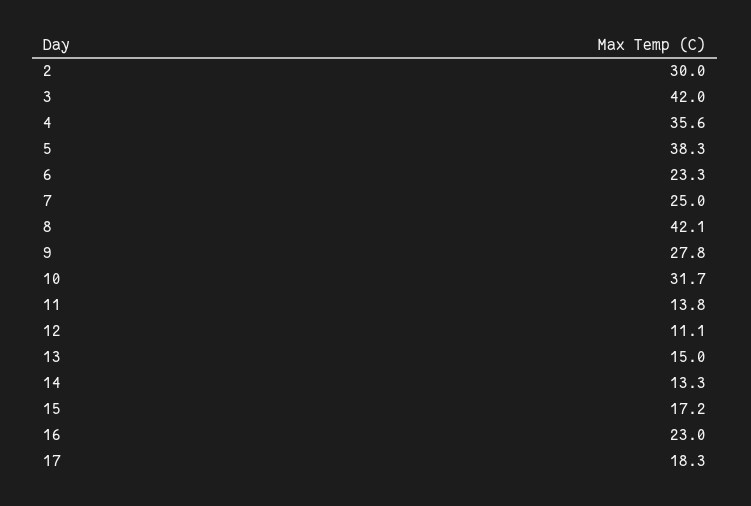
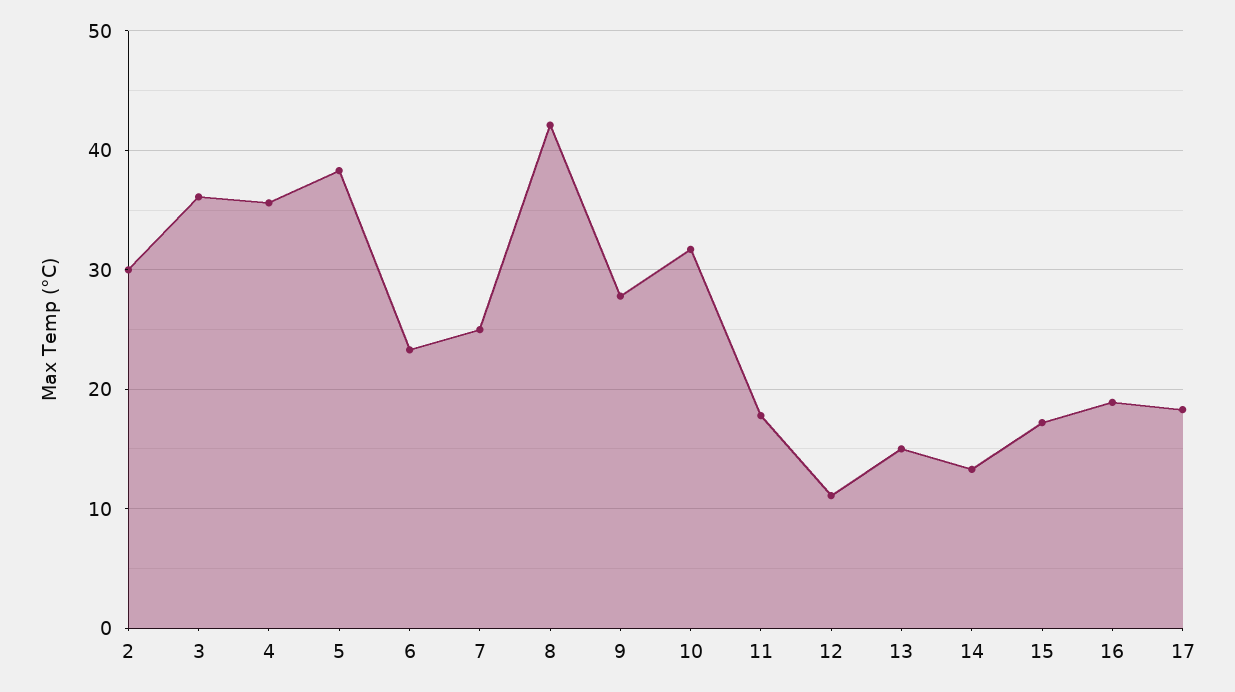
  {
    "2": 30,
-   "3": 42,
+   "3": 36,
    "4": 35.6,
    "5": 38.3,
    "6": 23.3,
    "7": 25,
    "8": 42.1,
    "9": 27.8,
    "10": 31.7,
-   "11": 13.8,
+   "11": 18,
    "12": 11.1,
    "13": 15,
    "14": 13.3,
    "15": 17.2,
-   "16": 23,
+   "16": 19,
    "17": 18.3
  }

